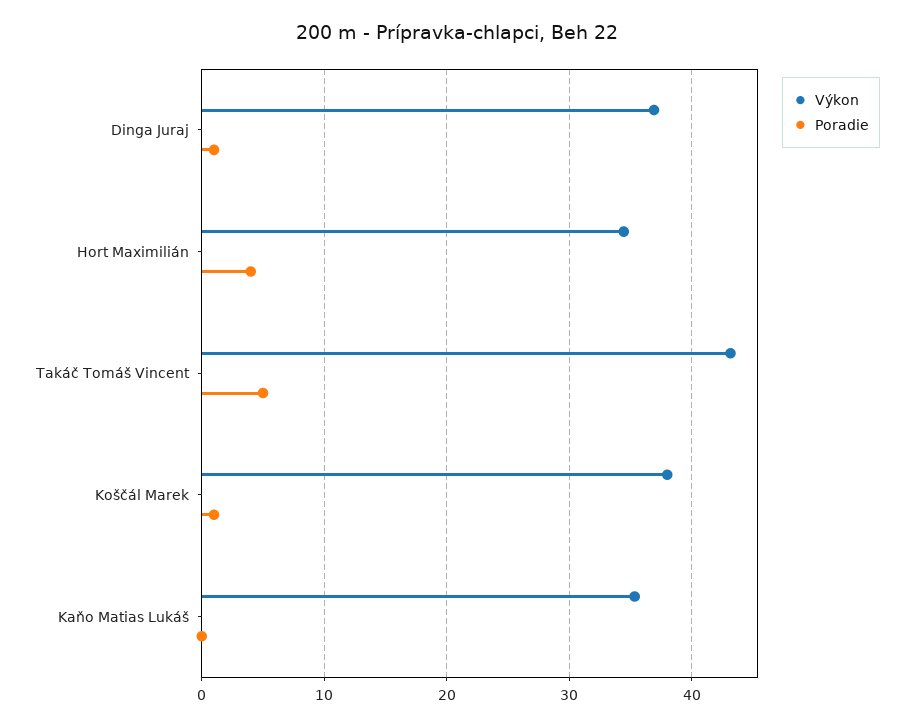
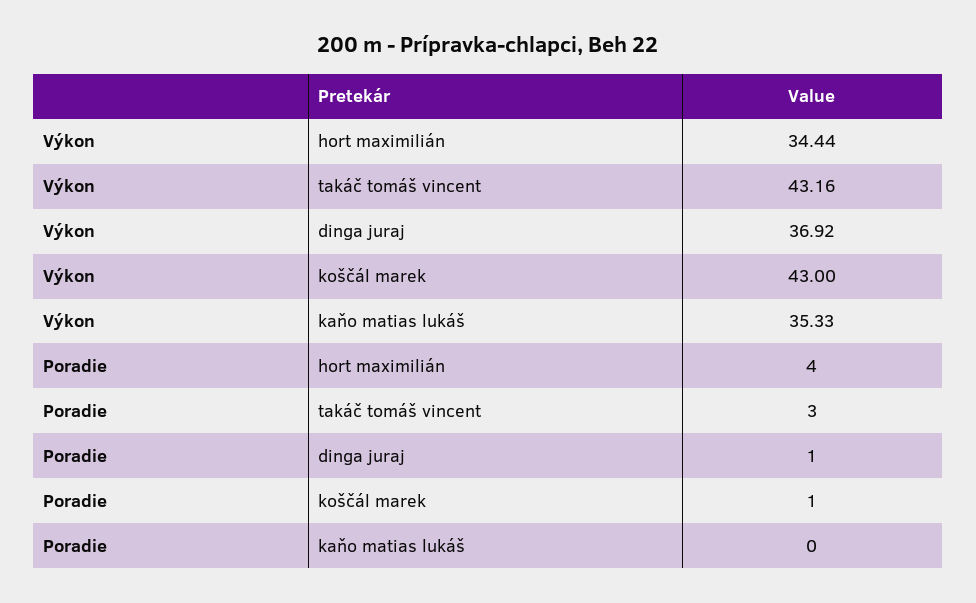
  {
    "Výkon": {
      "Dinga Juraj": 36.92,
      "Hort Maximilián": 34.44,
      "Takáč Tomáš Vincent": 43.16,
-     "Koščál Marek": 38,
+     "Koščál Marek": 43,
      "Kaňo Matias Lukáš": 35.33
    },
    "Poradie": {
      "Dinga Juraj": 1,
      "Hort Maximilián": 4,
-     "Takáč Tomáš Vincent": 5,
+     "Takáč Tomáš Vincent": 3,
      "Koščál Marek": 1,
      "Kaňo Matias Lukáš": 0
    }
  }

